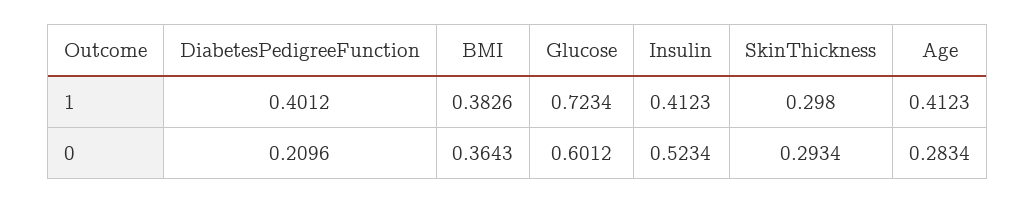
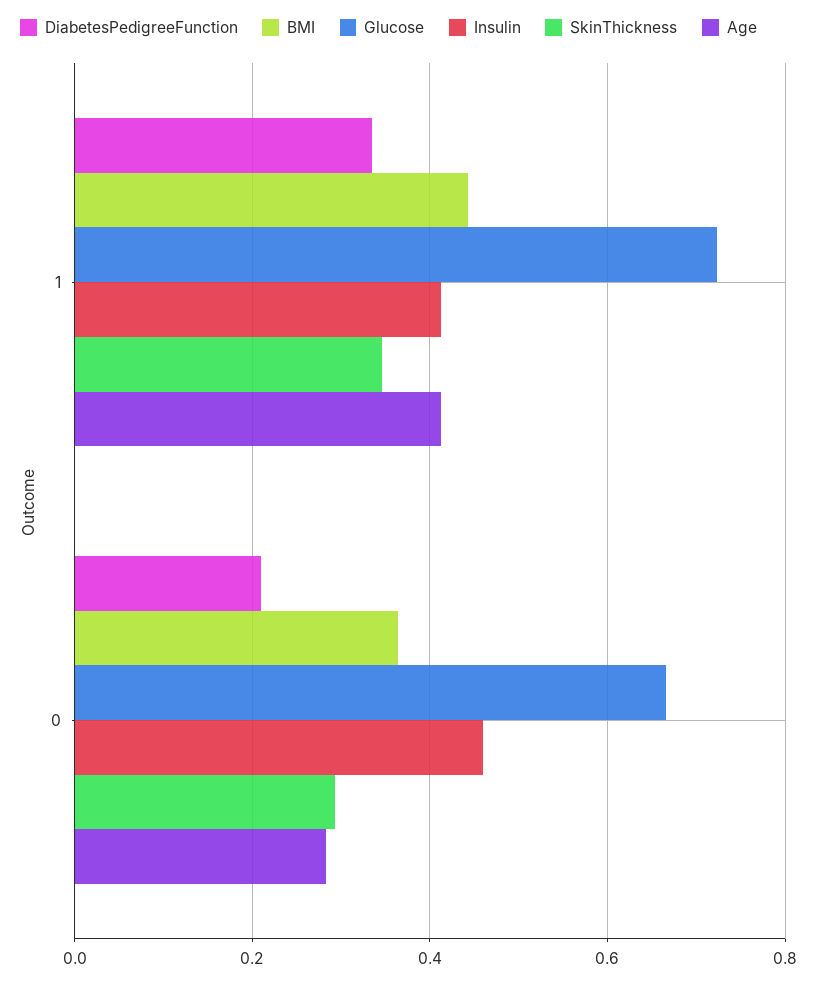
  {
    "DiabetesPedigreeFunction": {
-     "1": 0.4012,
+     "1": 0.34,
      "0": 0.2096
    },
    "BMI": {
-     "1": 0.3826,
+     "1": 0.44,
      "0": 0.3643
    },
    "Glucose": {
      "1": 0.7234,
-     "0": 0.6012
+     "0": 0.66
    },
    "Insulin": {
      "1": 0.4123,
-     "0": 0.5234
+     "0": 0.46
    },
    "SkinThickness": {
-     "1": 0.298,
+     "1": 0.34,
      "0": 0.2934
    },
    "Age": {
      "1": 0.4123,
      "0": 0.2834
    }
  }

